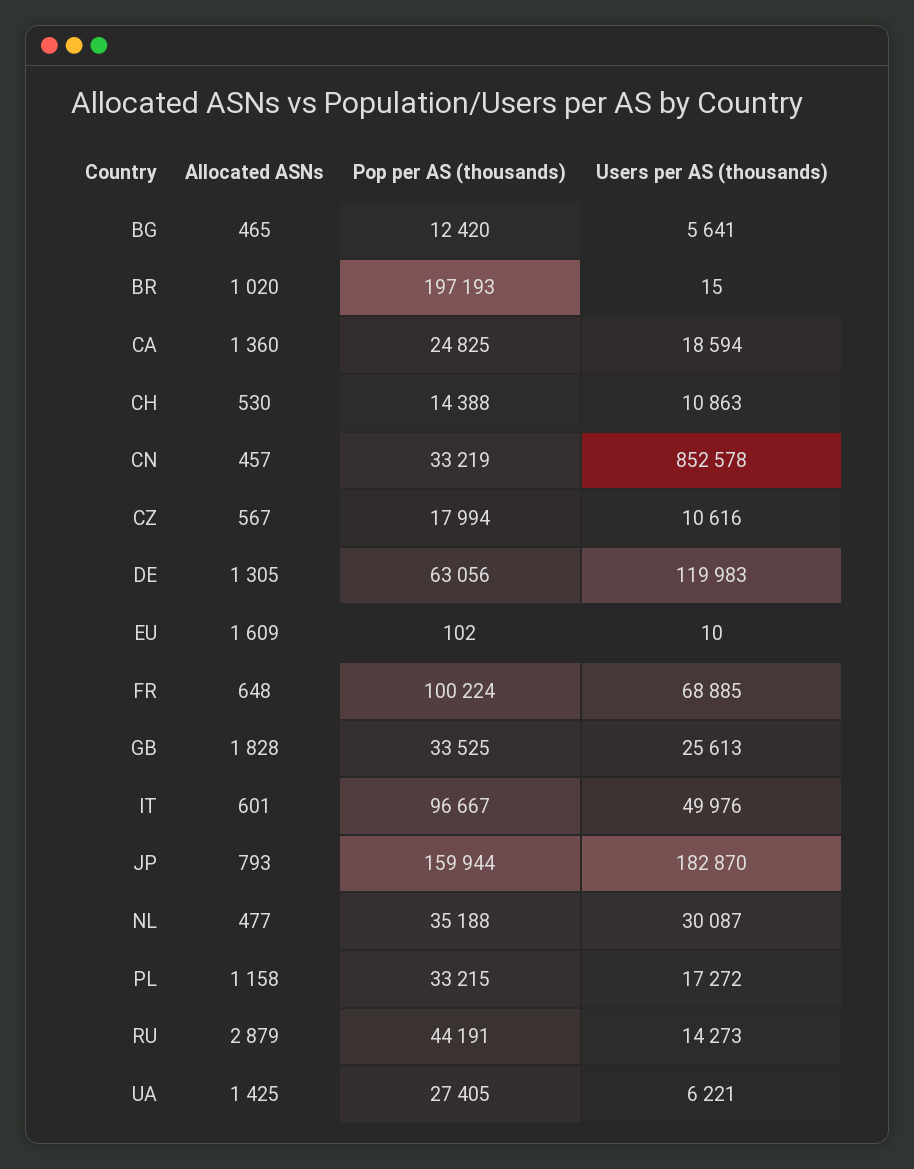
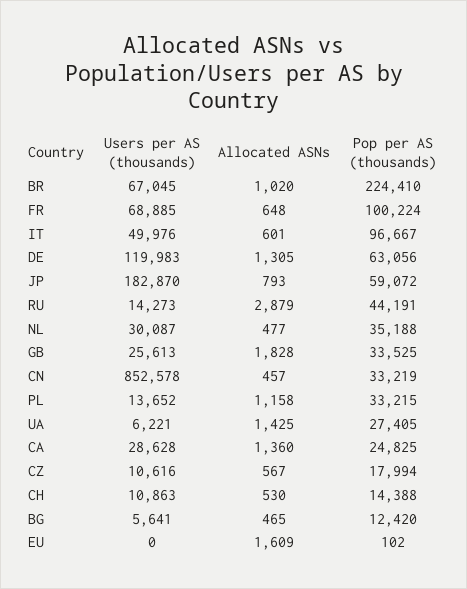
  {
    "Allocated ASNs": {
      "BG": 465,
      "BR": 1020,
      "CA": 1360,
      "CH": 530,
      "CN": 457,
      "CZ": 567,
      "DE": 1305,
      "EU": 1609,
      "FR": 648,
      "GB": 1828,
      "IT": 601,
      "JP": 793,
      "NL": 477,
      "PL": 1158,
      "RU": 2879,
      "UA": 1425
    },
    "Pop per AS (thousands)": {
      "BG": 12420,
-     "BR": 197193,
+     "BR": 224410,
      "CA": 24825,
      "CH": 14388,
      "CN": 33219,
      "CZ": 17994,
      "DE": 63056,
      "EU": 102,
      "FR": 100224,
      "GB": 33525,
      "IT": 96667,
-     "JP": 159944,
+     "JP": 59072,
      "NL": 35188,
      "PL": 33215,
      "RU": 44191,
      "UA": 27405
    },
    "Users per AS (thousands)": {
      "BG": 5641,
-     "BR": 15,
+     "BR": 67045,
-     "CA": 18594,
+     "CA": 28628,
      "CH": 10863,
      "CN": 852578,
      "CZ": 10616,
      "DE": 119983,
-     "EU": 10,
+     "EU": 0,
      "FR": 68885,
      "GB": 25613,
      "IT": 49976,
      "JP": 182870,
      "NL": 30087,
-     "PL": 17272,
+     "PL": 13652,
      "RU": 14273,
      "UA": 6221
    }
  }

